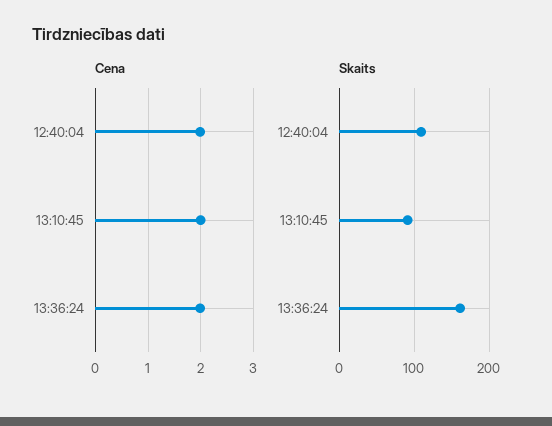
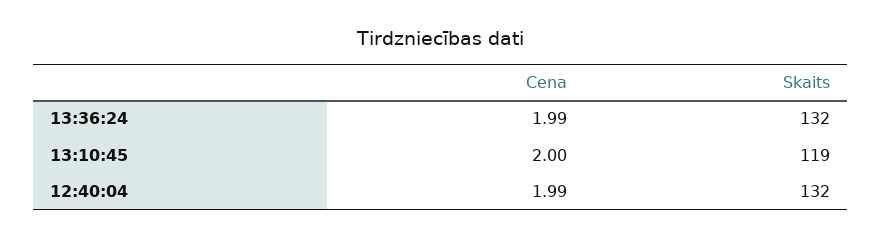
  {
    "Cena": {
      "12:40:04": 1.99,
      "13:10:45": 2,
      "13:36:24": 1.99
    },
    "Skaits": {
-     "12:40:04": 110,
+     "12:40:04": 132,
-     "13:10:45": 90,
+     "13:10:45": 119,
-     "13:36:24": 160
+     "13:36:24": 132
    }
  }

